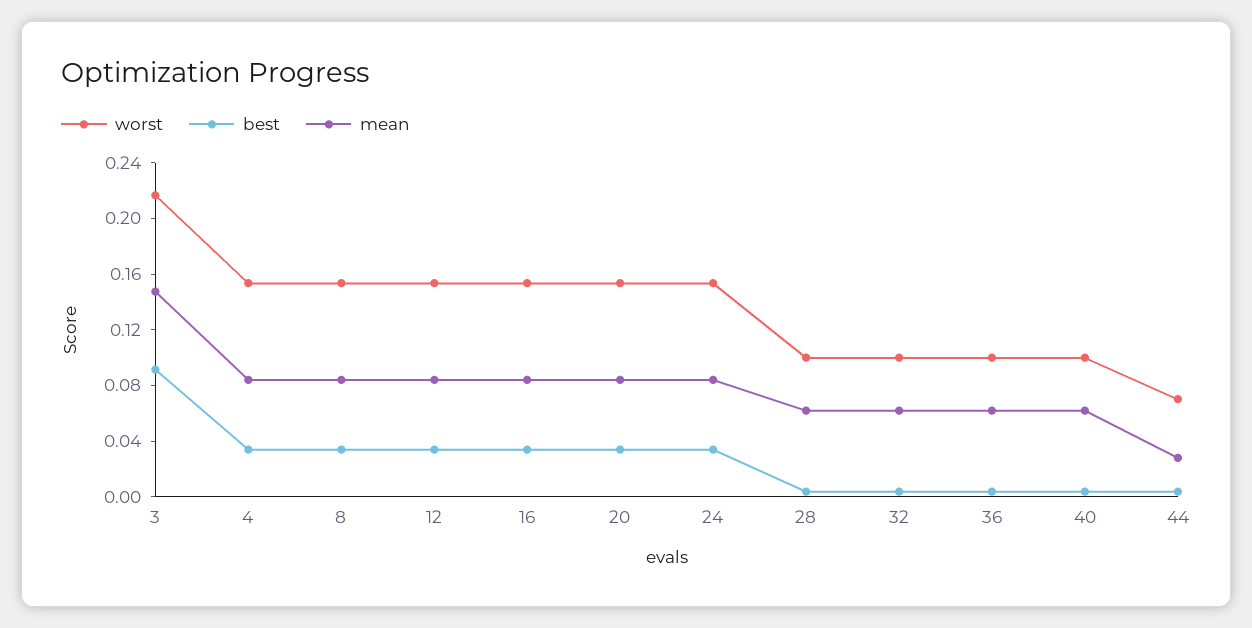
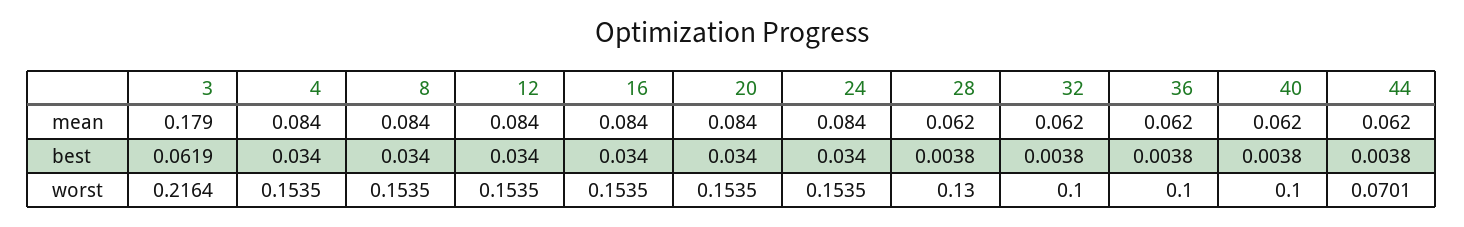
  {
    "worst": {
      "3": 0.2164,
      "4": 0.1535,
      "8": 0.1535,
      "12": 0.1535,
      "16": 0.1535,
      "20": 0.1535,
      "24": 0.1535,
-     "28": 0.1,
+     "28": 0.13,
      "32": 0.1,
      "36": 0.1,
      "40": 0.1,
      "44": 0.0701
    },
    "best": {
-     "3": 0.09,
+     "3": 0.0619,
      "4": 0.034,
      "8": 0.034,
      "12": 0.034,
      "16": 0.034,
      "20": 0.034,
      "24": 0.034,
      "28": 0.0038,
      "32": 0.0038,
      "36": 0.0038,
      "40": 0.0038,
      "44": 0.0038
    },
    "mean": {
-     "3": 0.15,
+     "3": 0.179,
      "4": 0.084,
      "8": 0.084,
      "12": 0.084,
      "16": 0.084,
      "20": 0.084,
      "24": 0.084,
      "28": 0.062,
      "32": 0.062,
      "36": 0.062,
      "40": 0.062,
-     "44": 0.03
+     "44": 0.062
    }
  }

